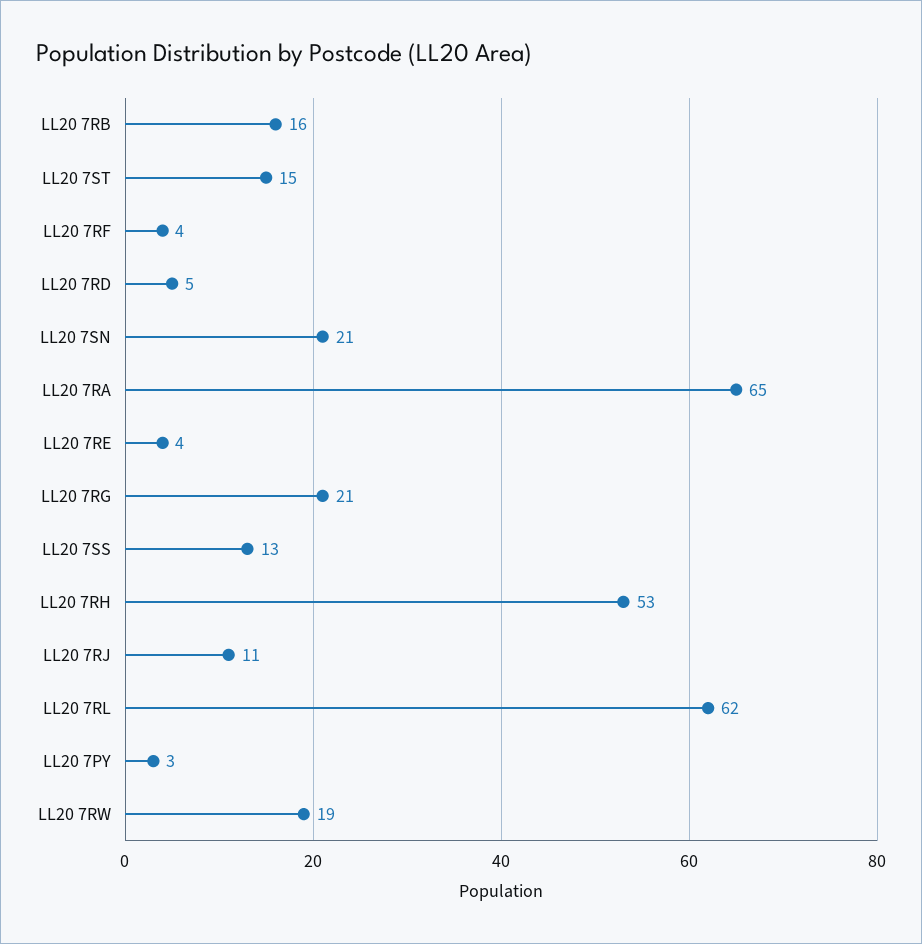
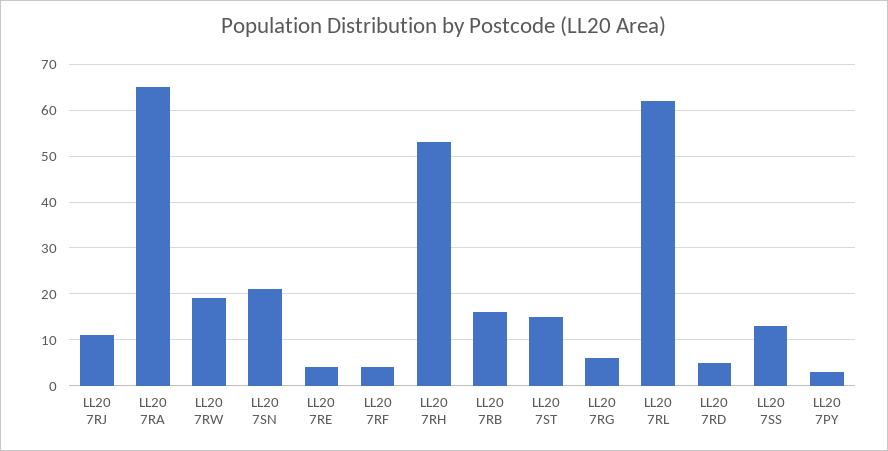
  {
    "LL20 7RB": 16,
    "LL20 7ST": 15,
    "LL20 7RF": 4,
    "LL20 7RD": 5,
    "LL20 7SN": 21,
    "LL20 7RA": 65,
    "LL20 7RE": 4,
-   "LL20 7RG": 21,
+   "LL20 7RG": 5,
    "LL20 7SS": 13,
    "LL20 7RH": 53,
    "LL20 7RJ": 11,
    "LL20 7RL": 62,
    "LL20 7PY": 3,
    "LL20 7RW": 19
  }

